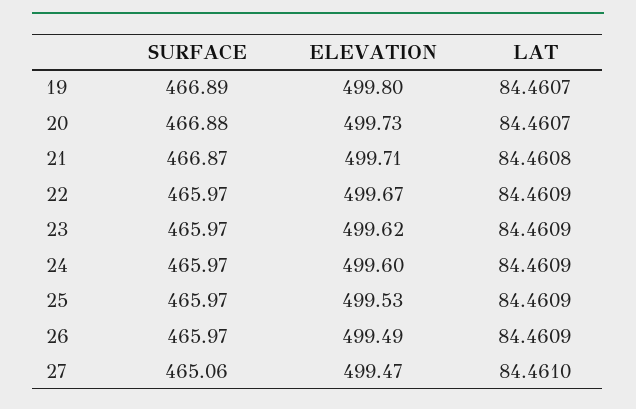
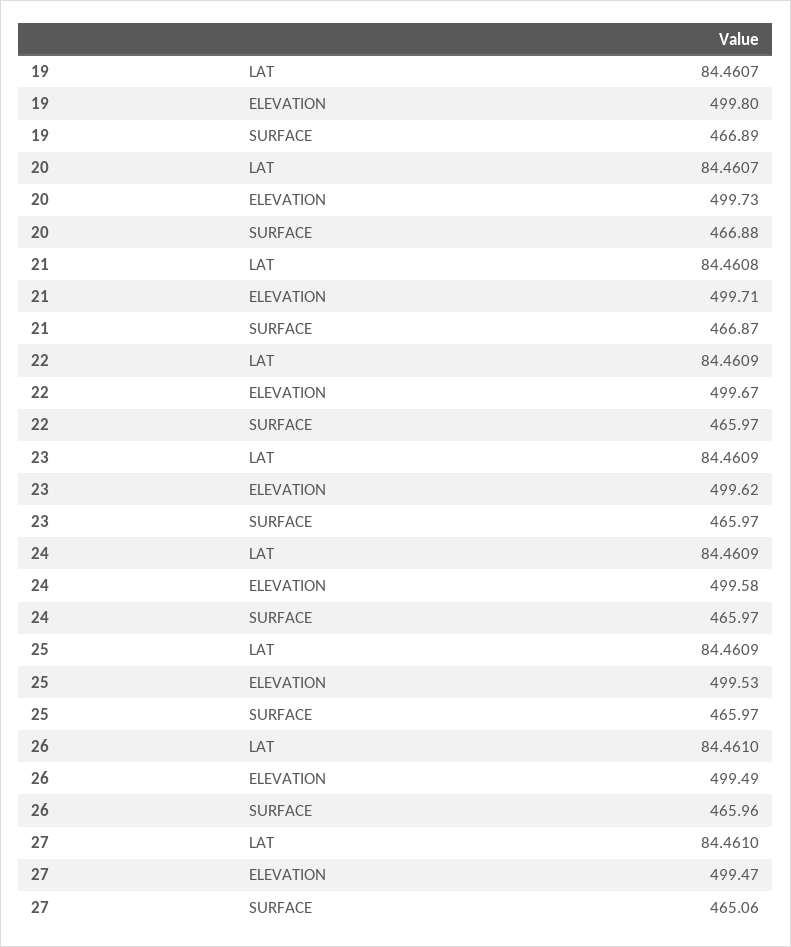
  {
    "SURFACE": {
      "19": 466.89,
      "20": 466.88,
      "21": 466.87,
      "22": 465.97,
      "23": 465.97,
      "24": 465.97,
      "25": 465.97,
-     "26": 465.97,
+     "26": 465.96,
      "27": 465.06
    },
    "ELEVATION": {
      "19": 499.8,
      "20": 499.73,
      "21": 499.71,
      "22": 499.67,
      "23": 499.62,
-     "24": 499.6,
+     "24": 499.58,
      "25": 499.53,
      "26": 499.49,
      "27": 499.47
    },
    "LAT": {
      "19": 84.4607,
      "20": 84.4607,
      "21": 84.4608,
      "22": 84.4609,
      "23": 84.4609,
      "24": 84.4609,
      "25": 84.4609,
-     "26": 84.4609,
+     "26": 84.461,
      "27": 84.461
    }
  }

